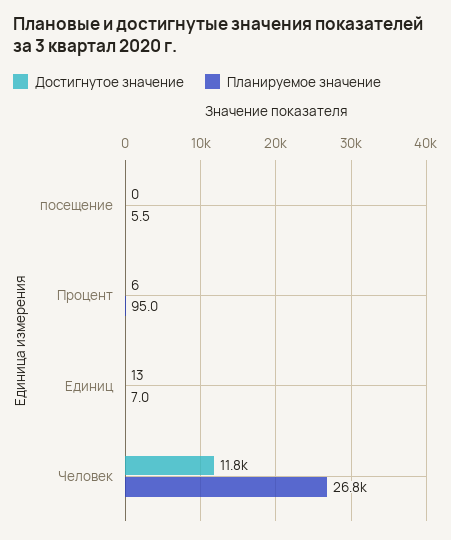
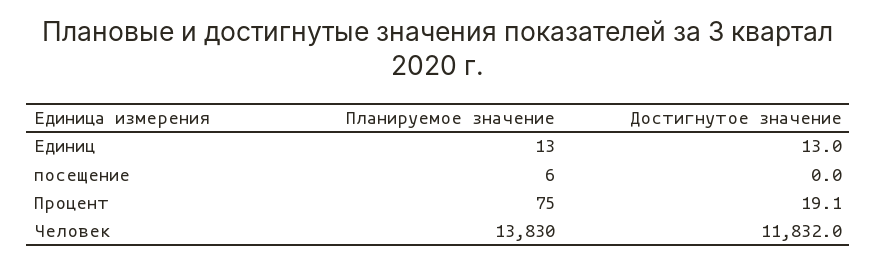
  {
    "Достигнутое значение": {
      "посещение": 0,
-     "Процент": 6,
+     "Процент": 19.1,
      "Единиц": 13,
      "Человек": 11832
    },
    "Планируемое значение": {
      "посещение": 5.5,
-     "Процент": 95,
+     "Процент": 75,
-     "Единиц": 7,
+     "Единиц": 13,
-     "Человек": 26800
+     "Человек": 13830
    }
  }

